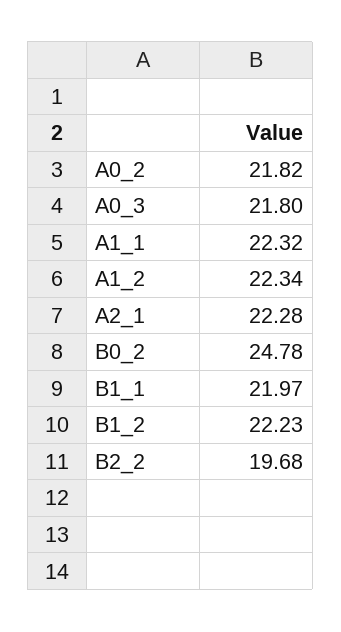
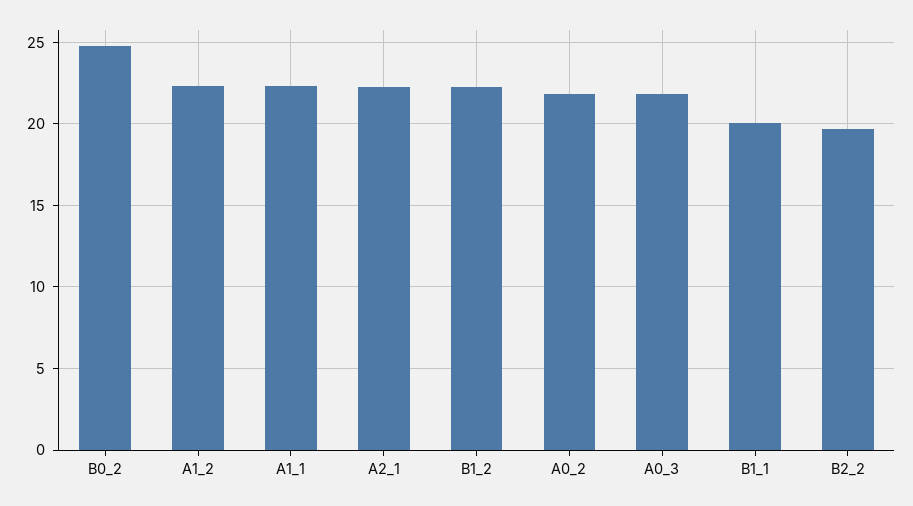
  {
    "A0_2": 21.82,
    "A0_3": 21.8,
    "A1_1": 22.32,
    "A1_2": 22.34,
    "A2_1": 22.28,
    "B0_2": 24.78,
-   "B1_1": 21.97,
+   "B1_1": 20,
    "B1_2": 22.23,
    "B2_2": 19.68
  }

